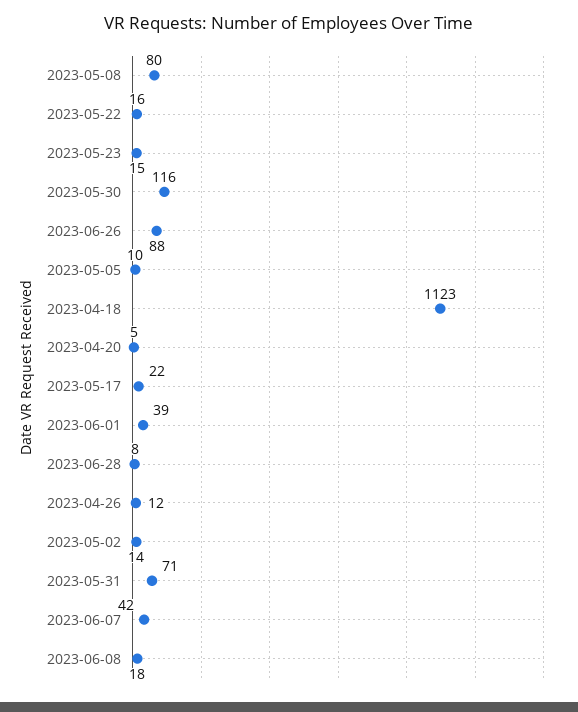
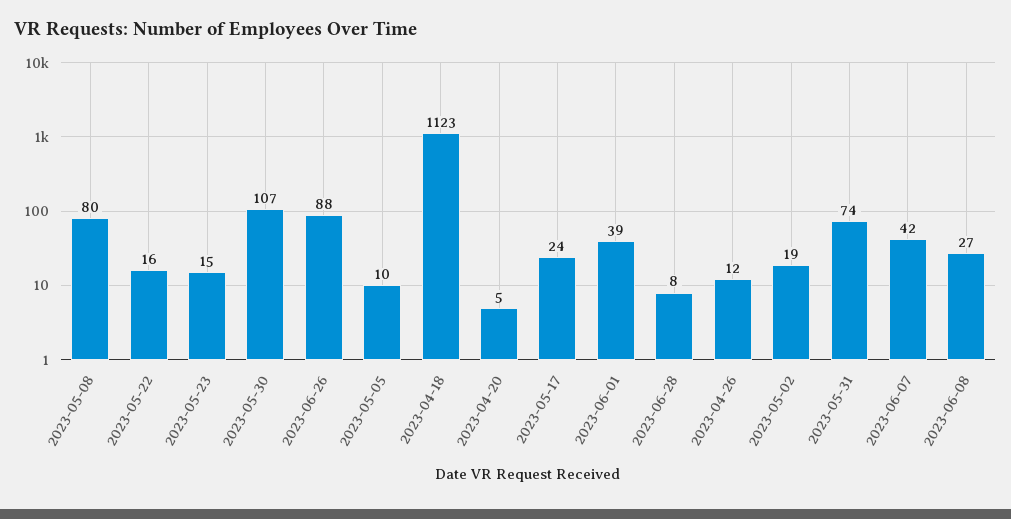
  {
    "2023-05-08": 80,
    "2023-05-22": 16,
    "2023-05-23": 15,
-   "2023-05-30": 116,
+   "2023-05-30": 107,
    "2023-06-26": 88,
    "2023-05-05": 10,
    "2023-04-18": 1123,
    "2023-04-20": 5,
-   "2023-05-17": 22,
+   "2023-05-17": 24,
    "2023-06-01": 39,
    "2023-06-28": 8,
    "2023-04-26": 12,
-   "2023-05-02": 14,
+   "2023-05-02": 19,
-   "2023-05-31": 71,
+   "2023-05-31": 74,
    "2023-06-07": 42,
-   "2023-06-08": 18
+   "2023-06-08": 27
  }

